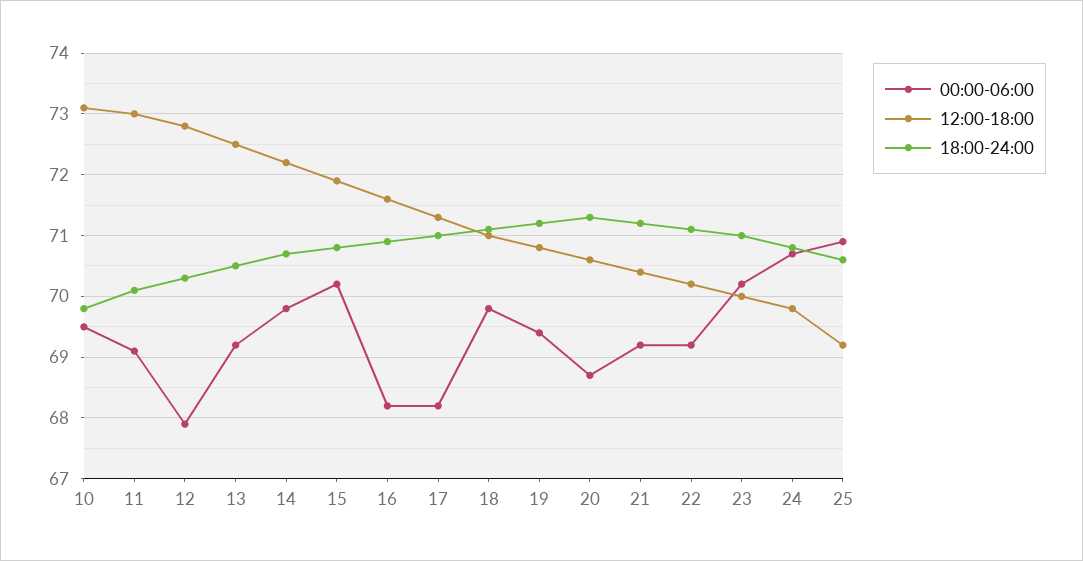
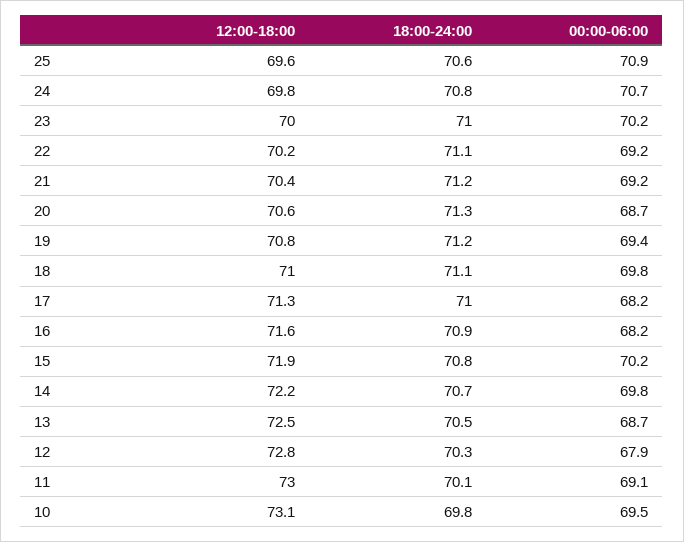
  {
    "00:00-06:00": {
      "10": 69.5,
      "11": 69.1,
      "12": 67.9,
-     "13": 69.2,
+     "13": 68.7,
      "14": 69.8,
      "15": 70.2,
      "16": 68.2,
      "17": 68.2,
      "18": 69.8,
      "19": 69.4,
      "20": 68.7,
      "21": 69.2,
      "22": 69.2,
      "23": 70.2,
      "24": 70.7,
      "25": 70.9
    },
    "12:00-18:00": {
      "10": 73.1,
      "11": 73,
      "12": 72.8,
      "13": 72.5,
      "14": 72.2,
      "15": 71.9,
      "16": 71.6,
      "17": 71.3,
      "18": 71,
      "19": 70.8,
      "20": 70.6,
      "21": 70.4,
      "22": 70.2,
      "23": 70,
      "24": 69.8,
-     "25": 69.2
+     "25": 69.6
    },
    "18:00-24:00": {
      "10": 69.8,
      "11": 70.1,
      "12": 70.3,
      "13": 70.5,
      "14": 70.7,
      "15": 70.8,
      "16": 70.9,
      "17": 71,
      "18": 71.1,
      "19": 71.2,
      "20": 71.3,
      "21": 71.2,
      "22": 71.1,
      "23": 71,
      "24": 70.8,
      "25": 70.6
    }
  }

